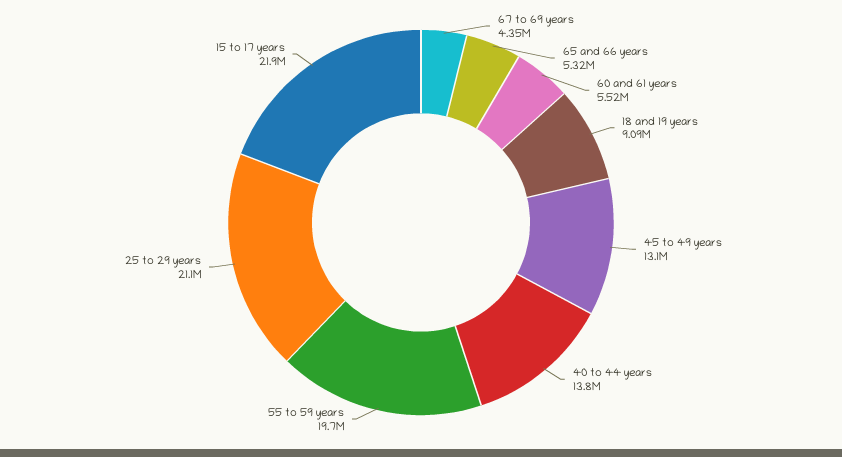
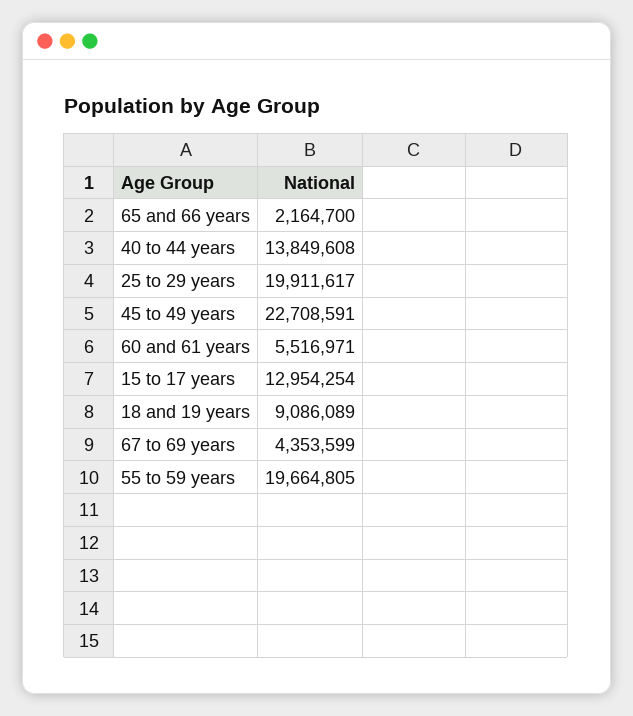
  {
    "67 to 69 years": 4353599,
-   "65 and 66 years": 5320000,
+   "65 and 66 years": 2164700,
    "60 and 61 years": 5516971,
    "18 and 19 years": 9086089,
-   "45 to 49 years": 13100000,
+   "45 to 49 years": 22708591,
    "40 to 44 years": 13849608,
    "55 to 59 years": 19664805,
-   "25 to 29 years": 21100000,
+   "25 to 29 years": 19911617,
-   "15 to 17 years": 21900000
+   "15 to 17 years": 12954254
  }

